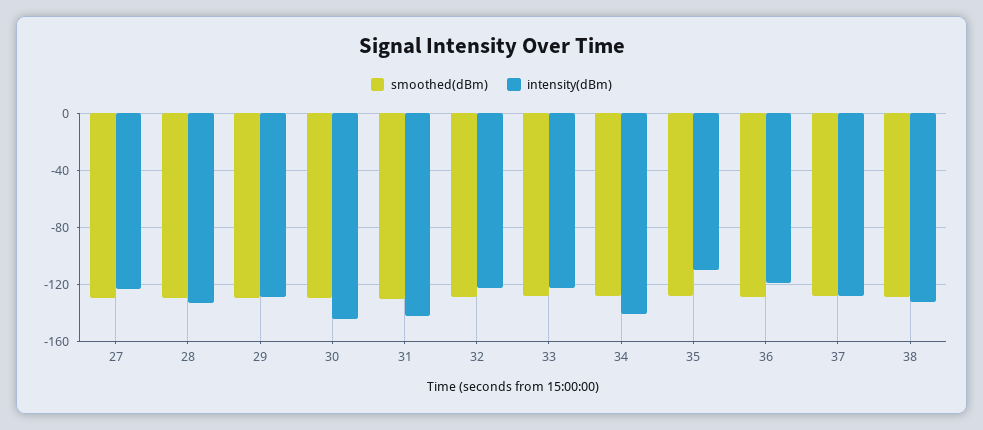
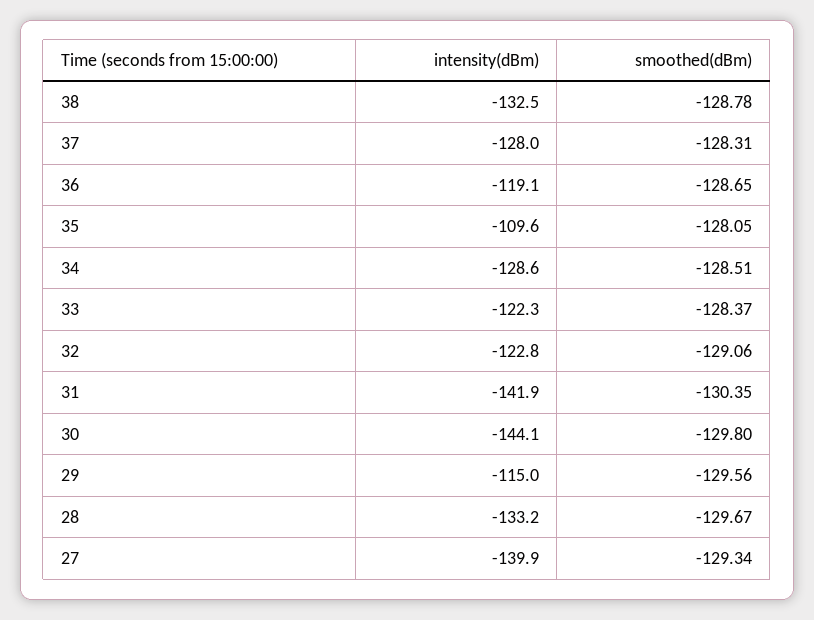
  {
    "smoothed(dBm)": {
      "27": -129.34,
      "28": -129.67,
      "29": -129.56,
      "30": -129.8,
      "31": -130.35,
      "32": -129.06,
      "33": -128.37,
      "34": -128.51,
      "35": -128.05,
      "36": -128.65,
      "37": -128.31,
      "38": -128.78
    },
    "intensity(dBm)": {
-     "27": -125,
+     "27": -139.9,
      "28": -133.2,
-     "29": -130,
+     "29": -115,
      "30": -144.1,
      "31": -141.9,
      "32": -122.8,
      "33": -122.3,
-     "34": -140,
+     "34": -128.6,
      "35": -109.6,
      "36": -119.1,
      "37": -128,
      "38": -132.5
    }
  }

